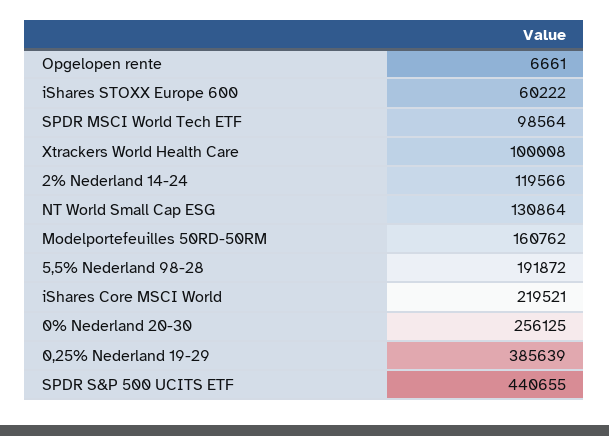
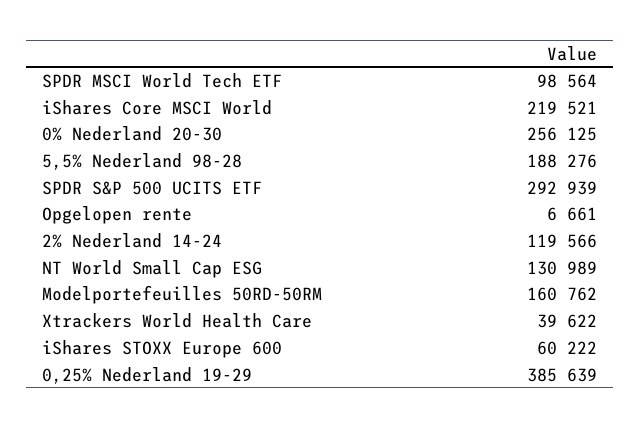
  {
    "Opgelopen rente": 6661,
    "iShares STOXX Europe 600": 60222,
    "SPDR MSCI World Tech ETF": 98564,
-   "Xtrackers World Health Care": 100008,
+   "Xtrackers World Health Care": 39622,
    "2% Nederland 14-24": 119566,
-   "NT World Small Cap ESG": 130864,
+   "NT World Small Cap ESG": 130989,
    "Modelportefeuilles 50RD-50RM": 160762,
-   "5,5% Nederland 98-28": 191872,
+   "5,5% Nederland 98-28": 188276,
    "iShares Core MSCI World": 219521,
    "0% Nederland 20-30": 256125,
    "0,25% Nederland 19-29": 385639,
-   "SPDR S&P 500 UCITS ETF": 440655
+   "SPDR S&P 500 UCITS ETF": 292939
  }

